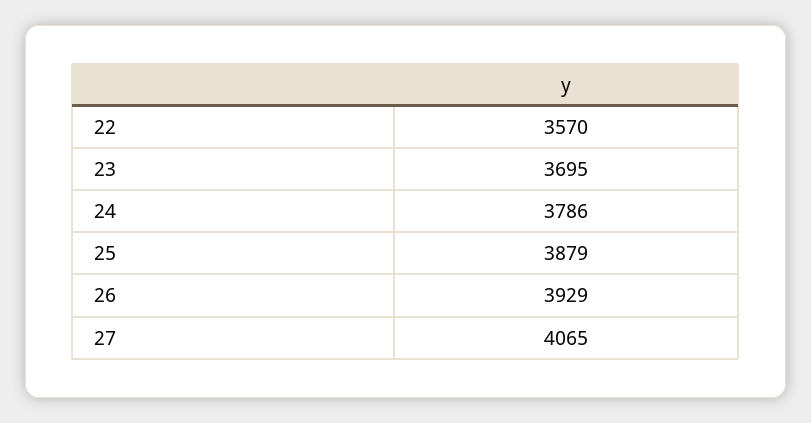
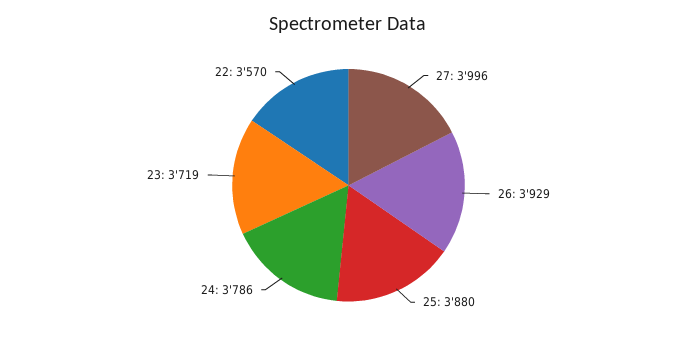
  {
    "22": 3570,
-   "23": 3695,
+   "23": 3719,
    "24": 3786,
-   "25": 3879,
+   "25": 3880,
    "26": 3929,
-   "27": 4065
+   "27": 3996
  }

